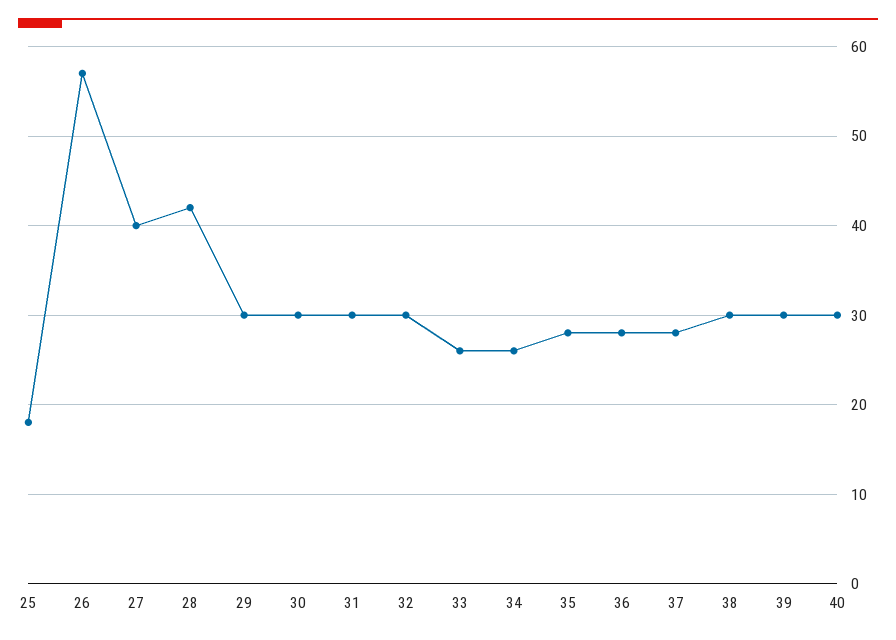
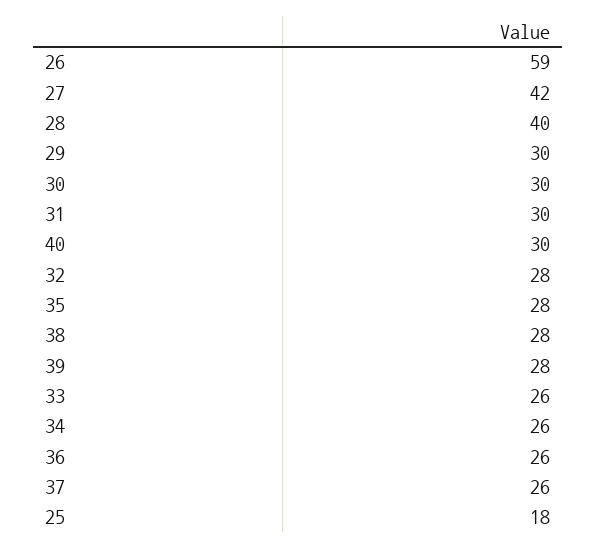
  {
    "25": 18,
-   "26": 57,
+   "26": 59,
-   "27": 40,
+   "27": 42,
-   "28": 42,
+   "28": 40,
    "29": 30,
    "30": 30,
    "31": 30,
-   "32": 30,
+   "32": 28,
    "33": 26,
    "34": 26,
    "35": 28,
-   "36": 28,
+   "36": 26,
-   "37": 28,
+   "37": 26,
-   "38": 30,
+   "38": 28,
-   "39": 30,
+   "39": 28,
    "40": 30
  }

